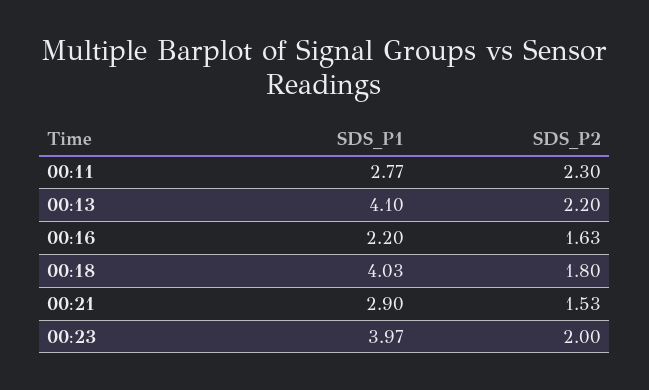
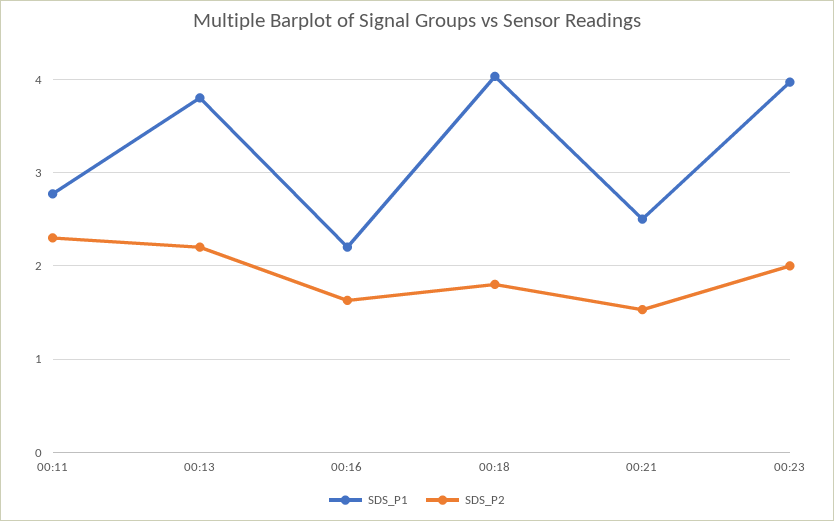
  {
    "SDS_P1": {
      "00:11": 2.77,
-     "00:13": 4.1,
+     "00:13": 3.8,
      "00:16": 2.2,
      "00:18": 4.03,
-     "00:21": 2.9,
+     "00:21": 2.5,
      "00:23": 3.97
    },
    "SDS_P2": {
      "00:11": 2.3,
      "00:13": 2.2,
      "00:16": 1.63,
      "00:18": 1.8,
      "00:21": 1.53,
      "00:23": 2
    }
  }

